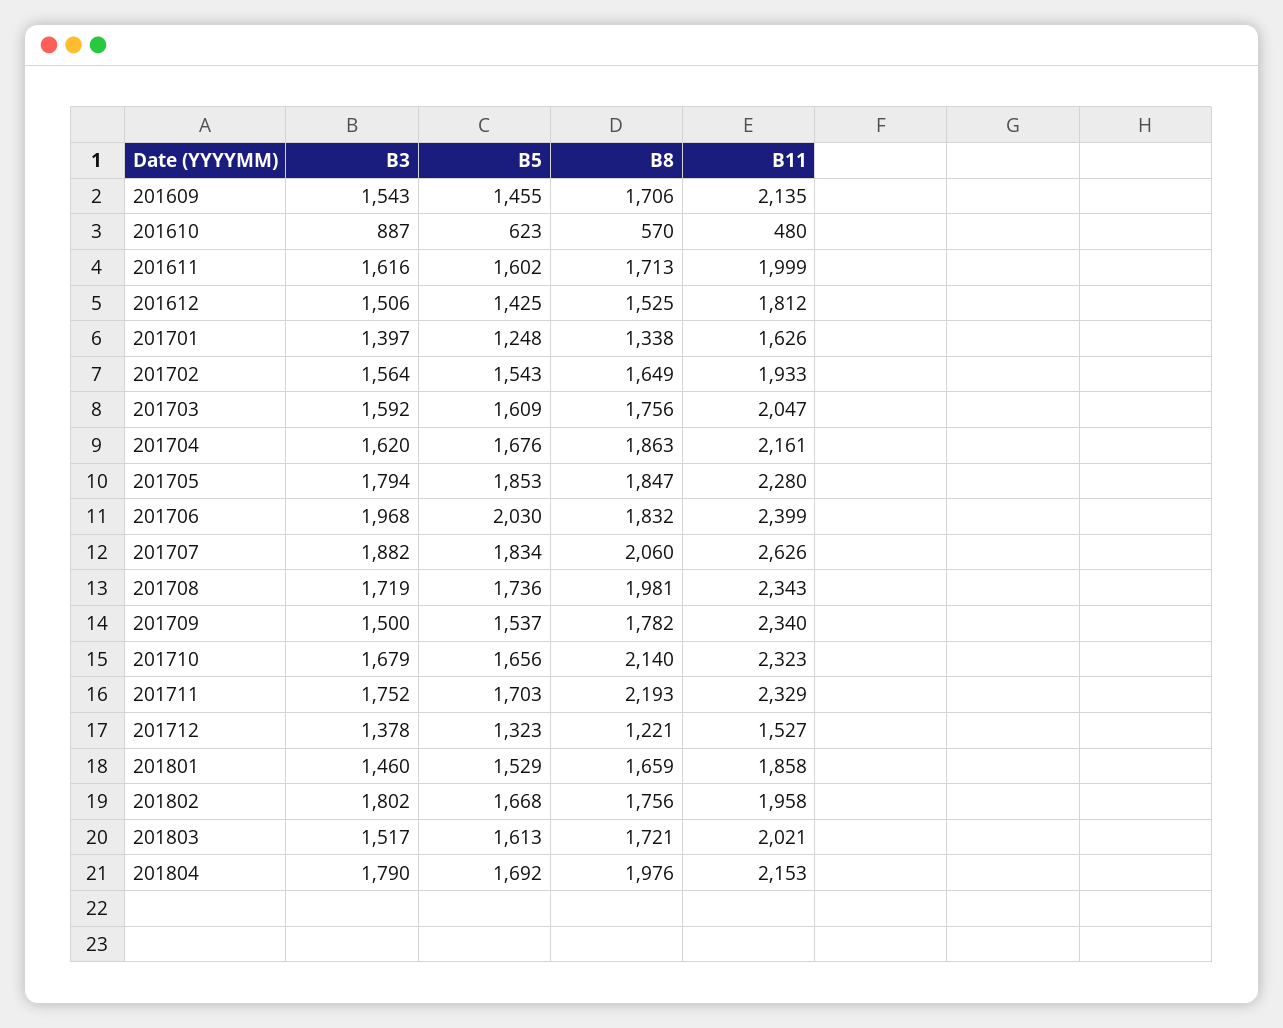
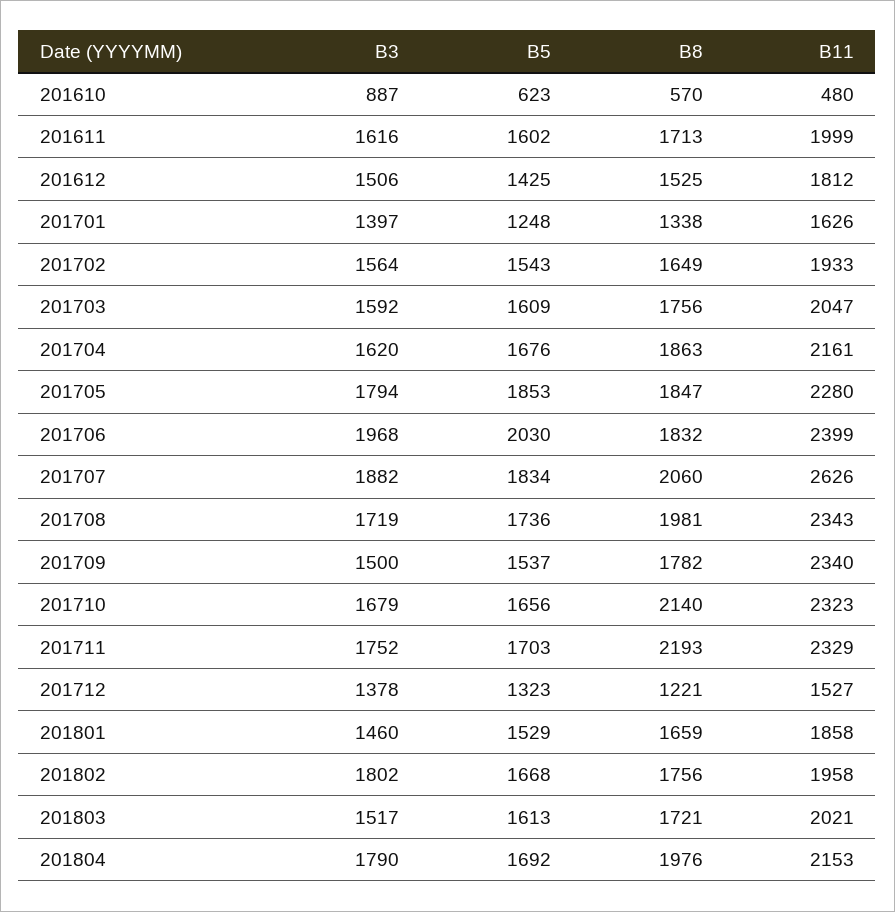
  {
    "B3": {
-     "201609": 1543,
      "201610": 887,
      "201611": 1616,
      "201612": 1506,
      "201701": 1397,
      "201702": 1564,
      "201703": 1592,
      "201704": 1620,
      "201705": 1794,
      "201706": 1968,
      "201707": 1882,
      "201708": 1719,
      "201709": 1500,
      "201710": 1679,
      "201711": 1752,
      "201712": 1378,
      "201801": 1460,
      "201802": 1802,
      "201803": 1517,
      "201804": 1790
    },
    "B5": {
-     "201609": 1455,
      "201610": 623,
      "201611": 1602,
      "201612": 1425,
      "201701": 1248,
      "201702": 1543,
      "201703": 1609,
      "201704": 1676,
      "201705": 1853,
      "201706": 2030,
      "201707": 1834,
      "201708": 1736,
      "201709": 1537,
      "201710": 1656,
      "201711": 1703,
      "201712": 1323,
      "201801": 1529,
      "201802": 1668,
      "201803": 1613,
      "201804": 1692
    },
    "B8": {
-     "201609": 1706,
      "201610": 570,
      "201611": 1713,
      "201612": 1525,
      "201701": 1338,
      "201702": 1649,
      "201703": 1756,
      "201704": 1863,
      "201705": 1847,
      "201706": 1832,
      "201707": 2060,
      "201708": 1981,
      "201709": 1782,
      "201710": 2140,
      "201711": 2193,
      "201712": 1221,
      "201801": 1659,
      "201802": 1756,
      "201803": 1721,
      "201804": 1976
    },
    "B11": {
-     "201609": 2135,
      "201610": 480,
      "201611": 1999,
      "201612": 1812,
      "201701": 1626,
      "201702": 1933,
      "201703": 2047,
      "201704": 2161,
      "201705": 2280,
      "201706": 2399,
      "201707": 2626,
      "201708": 2343,
      "201709": 2340,
      "201710": 2323,
      "201711": 2329,
      "201712": 1527,
      "201801": 1858,
      "201802": 1958,
      "201803": 2021,
      "201804": 2153
    }
  }

